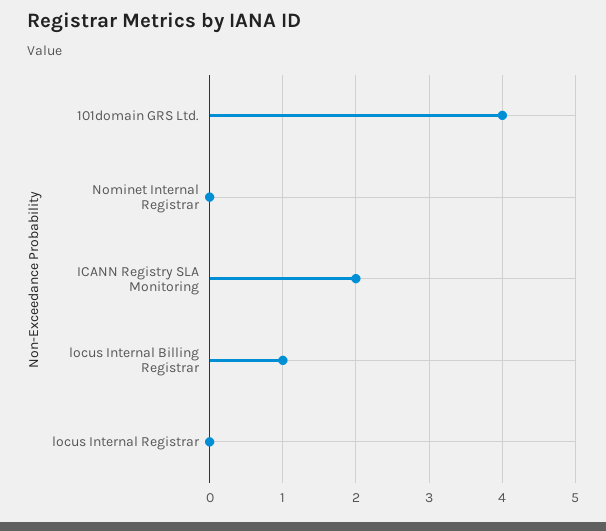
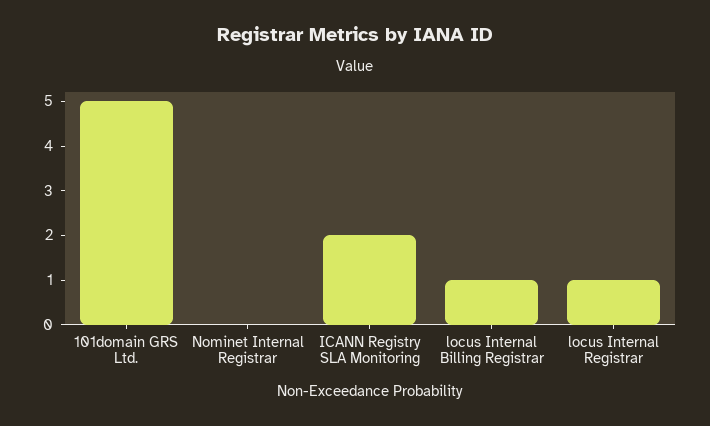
  {
-   "101domain GRS Ltd.": 4,
+   "101domain GRS Ltd.": 5,
    "Nominet Internal Registrar": 0,
    "ICANN Registry SLA Monitoring": 2,
    "locus Internal Billing Registrar": 1,
-   "locus Internal Registrar": 0
+   "locus Internal Registrar": 1
  }

